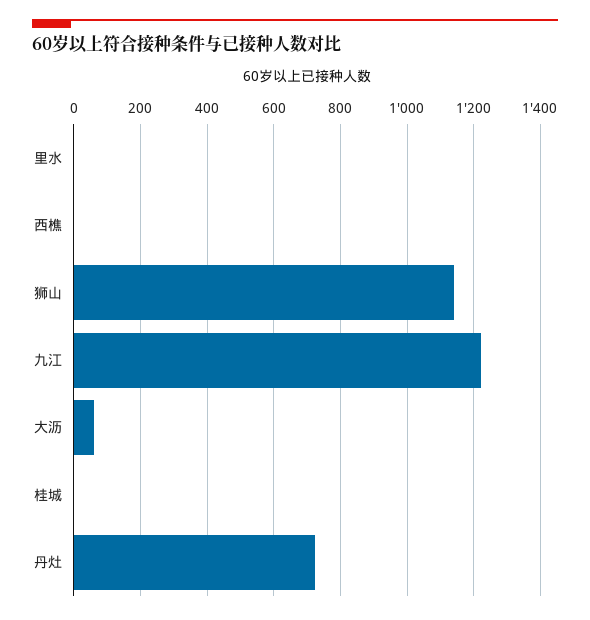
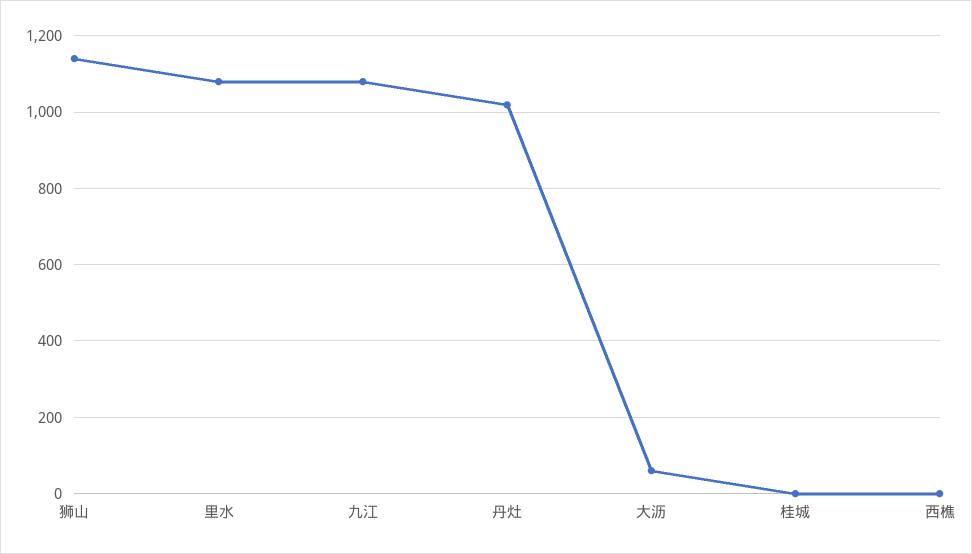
  {
-   "里水": 0,
+   "里水": 1080,
    "西樵": 0,
    "狮山": 1140,
-   "九江": 1220,
+   "九江": 1080,
    "大沥": 60,
    "桂城": 0,
-   "丹灶": 720
+   "丹灶": 1020
  }

